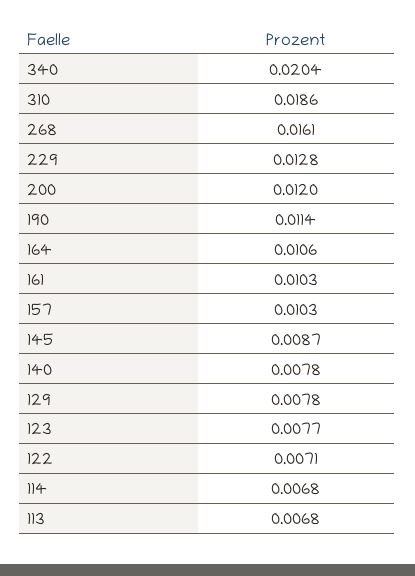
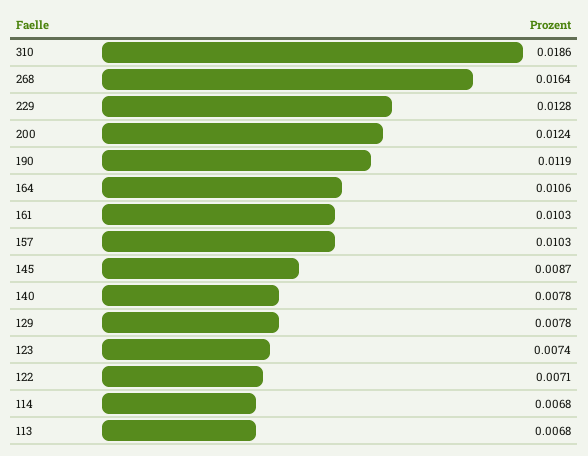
  {
-   "340": 0.0204,
    "310": 0.0186,
-   "268": 0.0161,
+   "268": 0.0164,
    "229": 0.0128,
-   "200": 0.012,
+   "200": 0.0124,
-   "190": 0.0114,
+   "190": 0.0119,
    "164": 0.0106,
    "161": 0.0103,
    "157": 0.0103,
    "145": 0.0087,
    "140": 0.0078,
    "129": 0.0078,
-   "123": 0.0077,
+   "123": 0.0074,
    "122": 0.0071,
    "114": 0.0068,
    "113": 0.0068
  }

